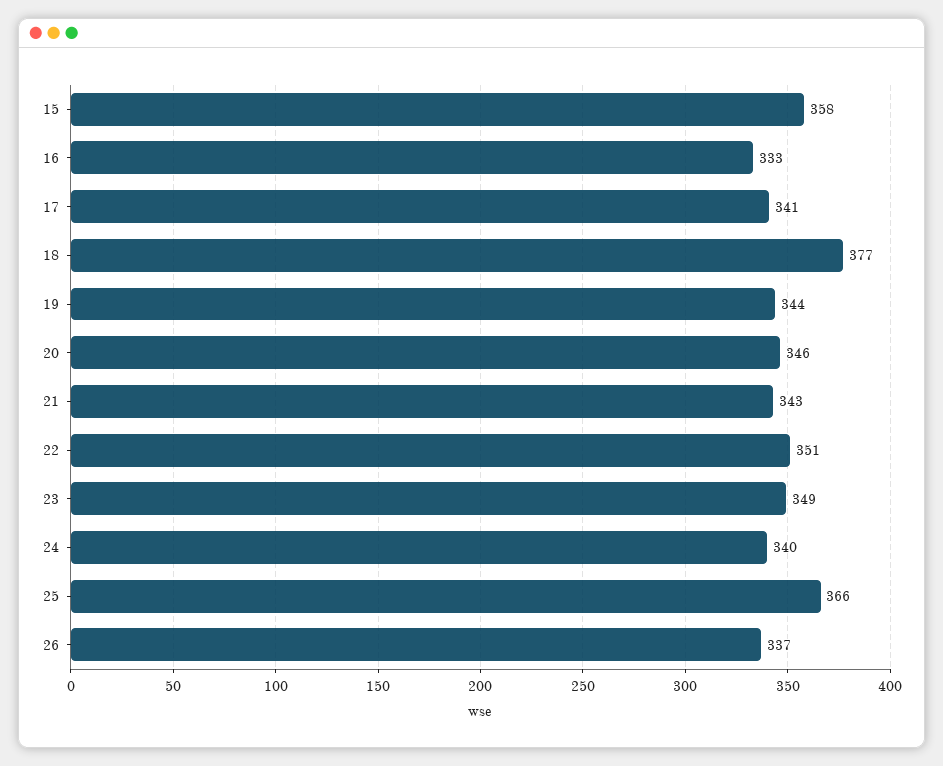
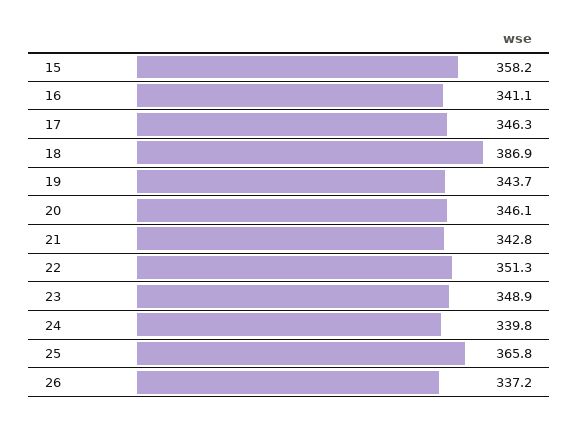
  {
    "15": 358.2,
-   "16": 333,
+   "16": 341.1,
-   "17": 341,
+   "17": 346.3,
-   "18": 377,
+   "18": 386.9,
    "19": 343.7,
    "20": 346.1,
    "21": 342.8,
    "22": 351.3,
    "23": 348.9,
    "24": 339.8,
    "25": 365.8,
    "26": 337.2
  }

